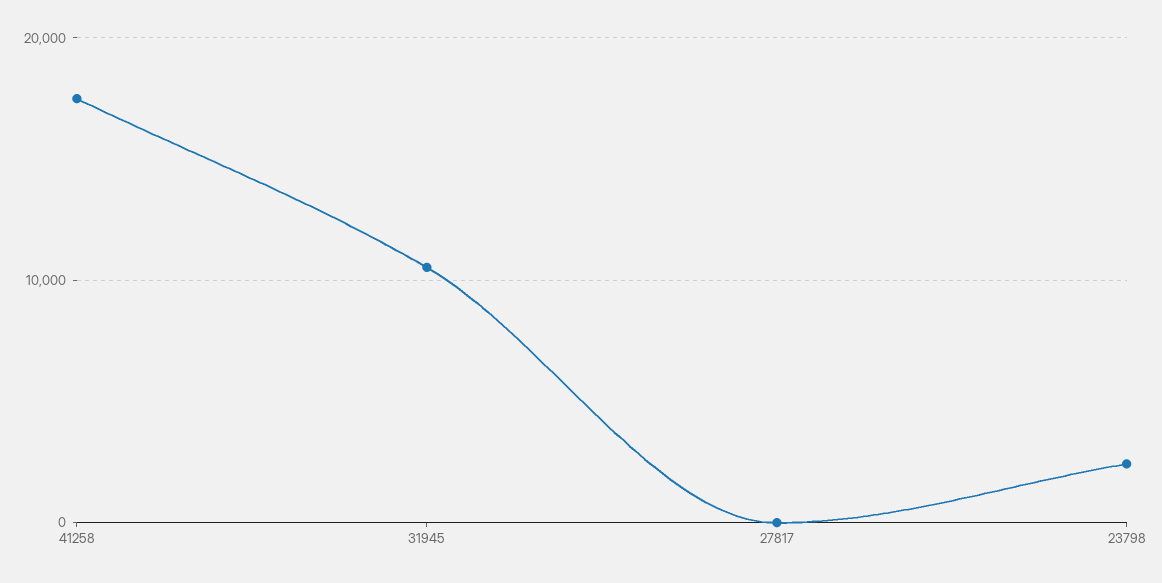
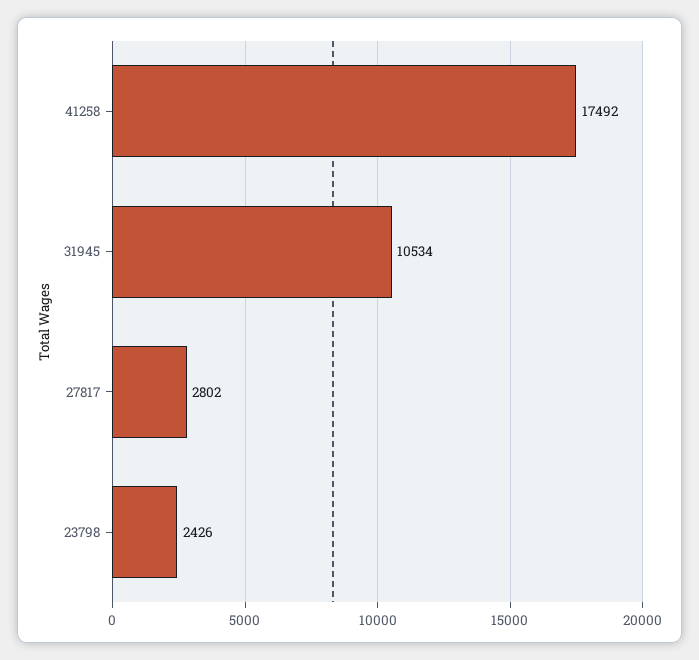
  {
    "41258": 17492,
    "31945": 10534,
-   "27817": 0,
+   "27817": 2802,
    "23798": 2426
  }

